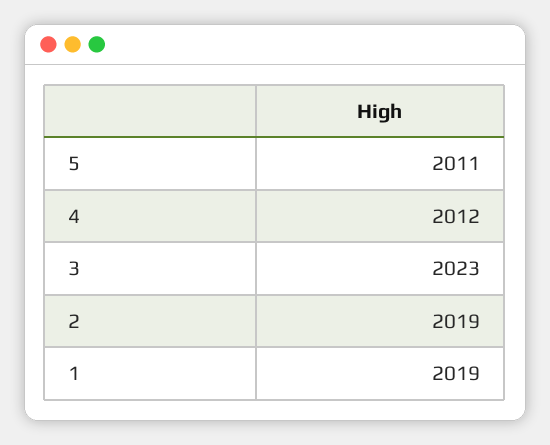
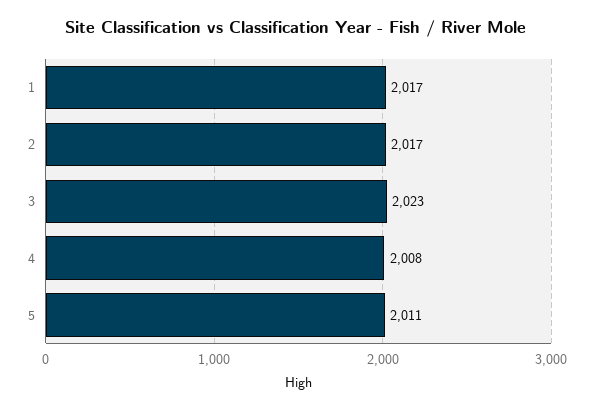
  {
    "5": 2011,
-   "4": 2012,
+   "4": 2008,
    "3": 2023,
-   "2": 2019,
+   "2": 2017,
-   "1": 2019
+   "1": 2017
  }

